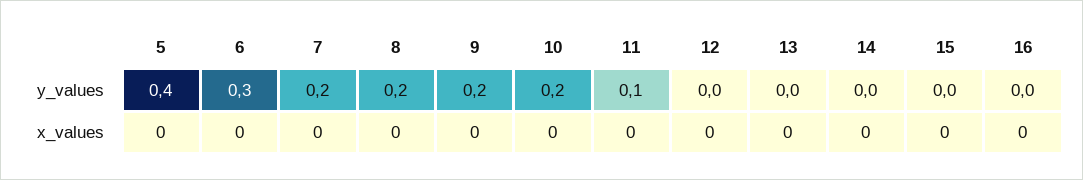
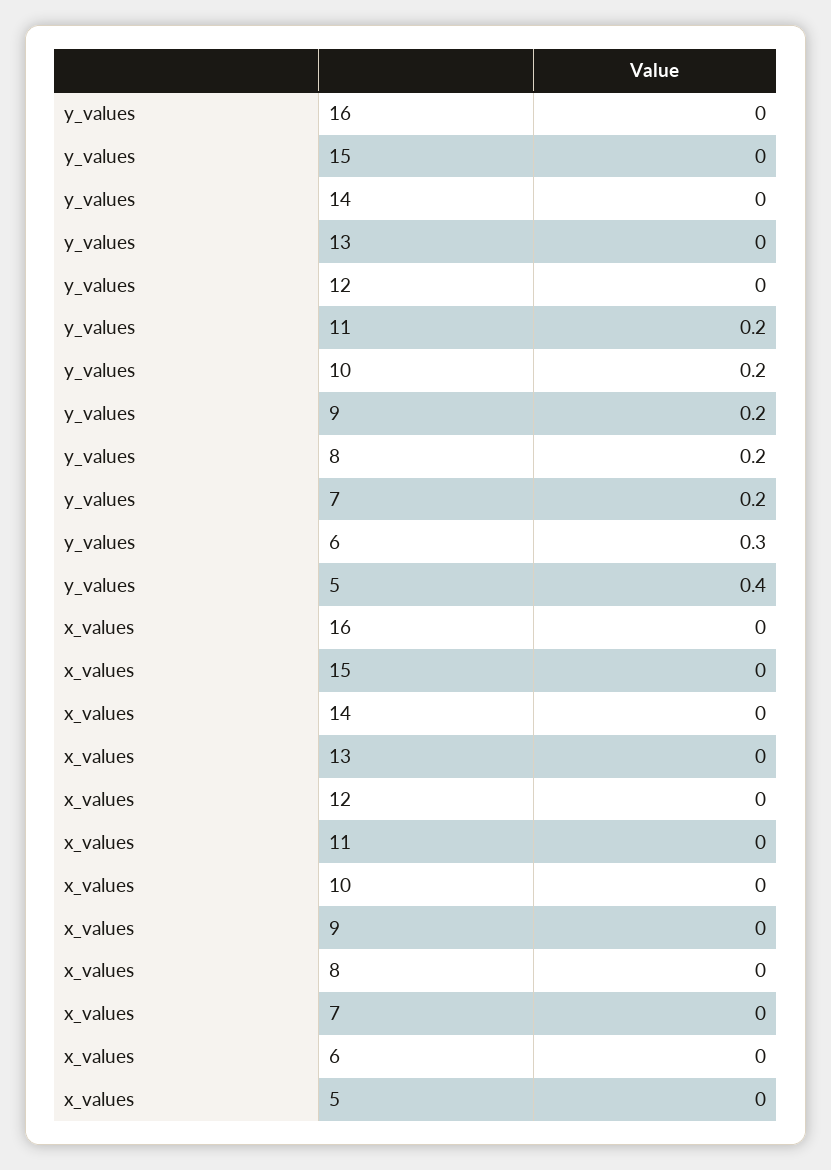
  {
    "5": {
      "y_values": 0.4,
      "x_values": 0
    },
    "6": {
      "y_values": 0.3,
      "x_values": 0
    },
    "7": {
      "y_values": 0.2,
      "x_values": 0
    },
    "8": {
      "y_values": 0.2,
      "x_values": 0
    },
    "9": {
      "y_values": 0.2,
      "x_values": 0
    },
    "10": {
      "y_values": 0.2,
      "x_values": 0
    },
    "11": {
-     "y_values": 0.1,
+     "y_values": 0.2,
      "x_values": 0
    },
    "12": {
      "y_values": 0,
      "x_values": 0
    },
    "13": {
      "y_values": 0,
      "x_values": 0
    },
    "14": {
      "y_values": 0,
      "x_values": 0
    },
    "15": {
      "y_values": 0,
      "x_values": 0
    },
    "16": {
      "y_values": 0,
      "x_values": 0
    }
  }

